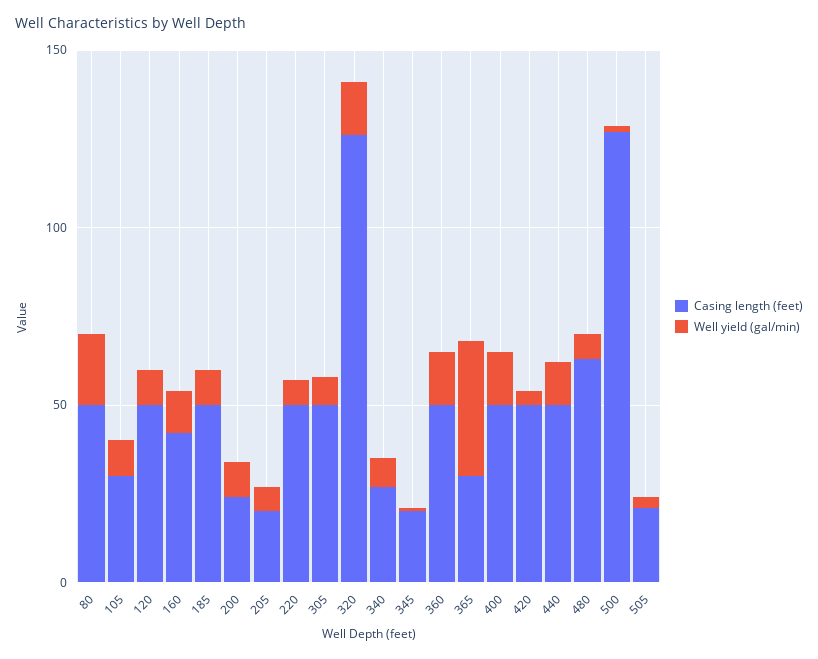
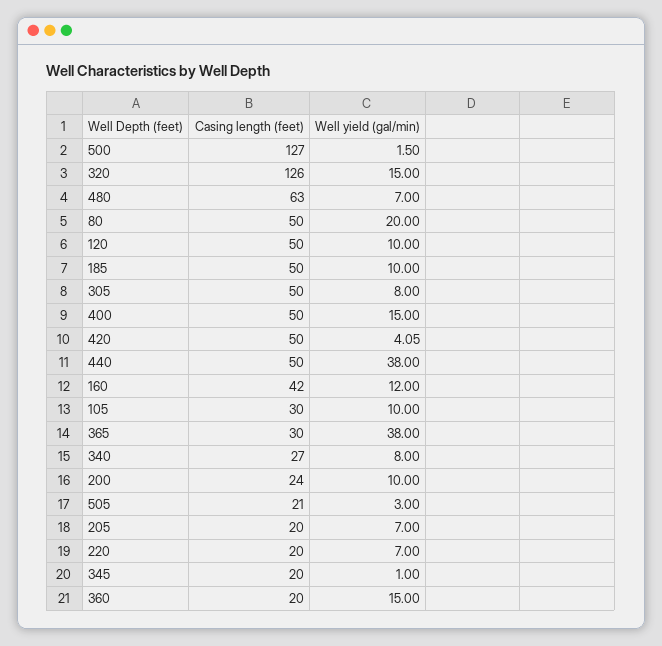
  {
    "Casing length (feet)": {
      "80": 50,
      "105": 30,
      "120": 50,
      "160": 42,
      "185": 50,
      "200": 24,
      "205": 20,
-     "220": 50,
+     "220": 20,
      "305": 50,
      "320": 126,
      "340": 27,
      "345": 20,
-     "360": 50,
+     "360": 20,
      "365": 30,
      "400": 50,
      "420": 50,
      "440": 50,
      "480": 63,
      "500": 127,
      "505": 21
    },
    "Well yield (gal/min)": {
      "80": 20,
      "105": 10,
      "120": 10,
      "160": 12,
      "185": 10,
      "200": 10,
      "205": 7,
      "220": 7,
      "305": 8,
      "320": 15,
      "340": 8,
      "345": 1,
      "360": 15,
      "365": 38,
      "400": 15,
      "420": 4.05,
-     "440": 10,
+     "440": 38,
      "480": 7,
      "500": 1.5,
      "505": 3
    }
  }

